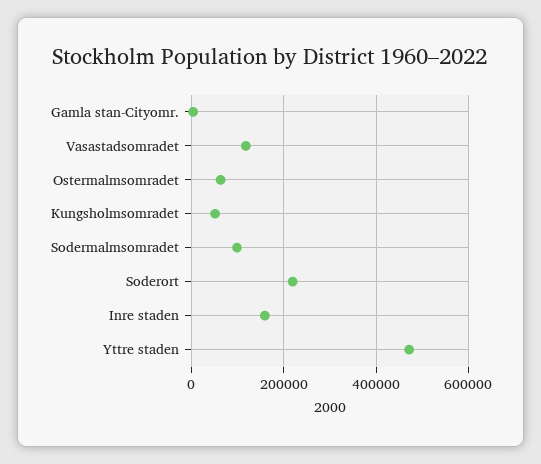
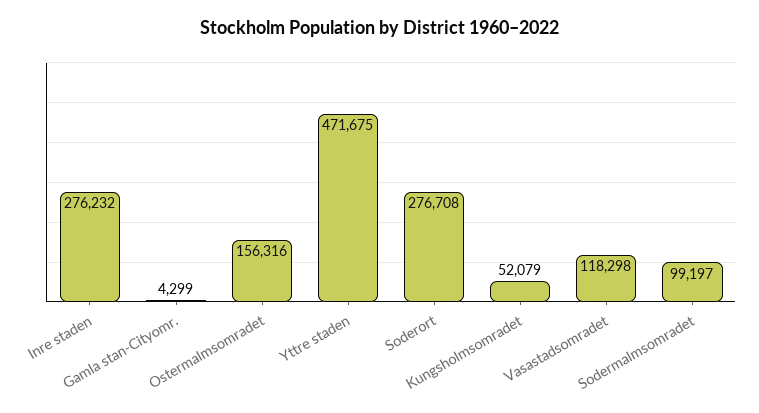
  {
    "Gamla stan-Cityomr.": 4299,
    "Vasastadsomradet": 118298,
-   "Ostermalmsomradet": 60000,
+   "Ostermalmsomradet": 156316,
    "Kungsholmsomradet": 52079,
    "Sodermalmsomradet": 99197,
-   "Soderort": 220000,
+   "Soderort": 276708,
-   "Inre staden": 160000,
+   "Inre staden": 276232,
    "Yttre staden": 471675
  }

